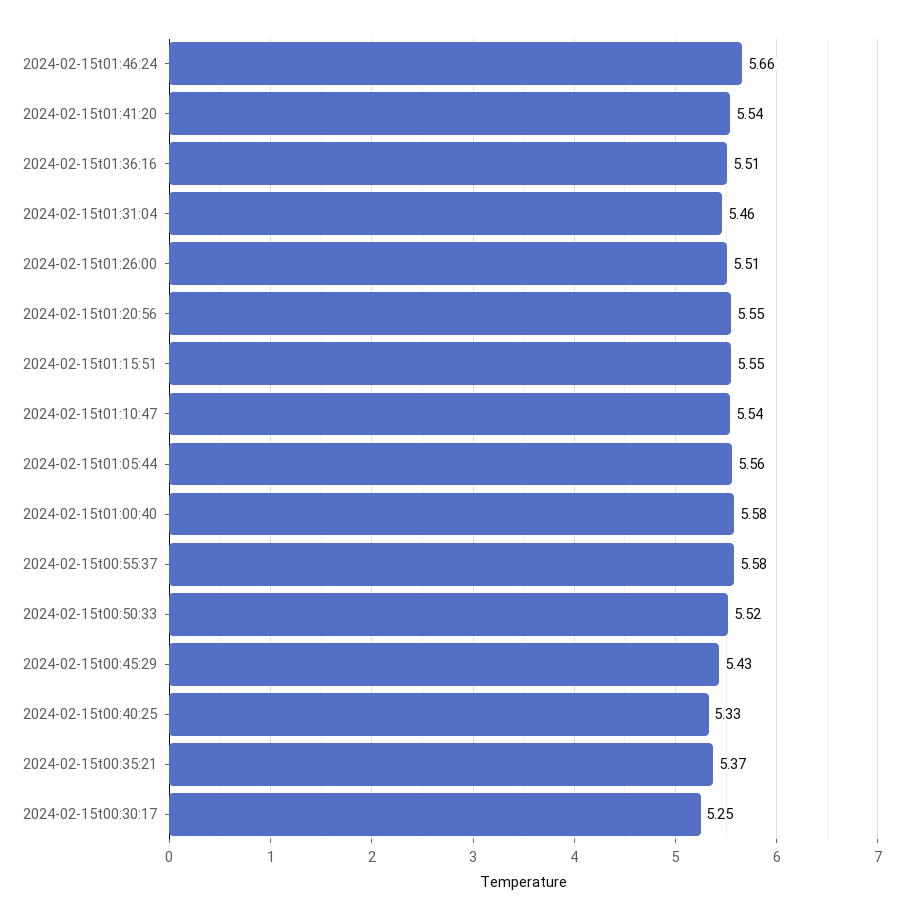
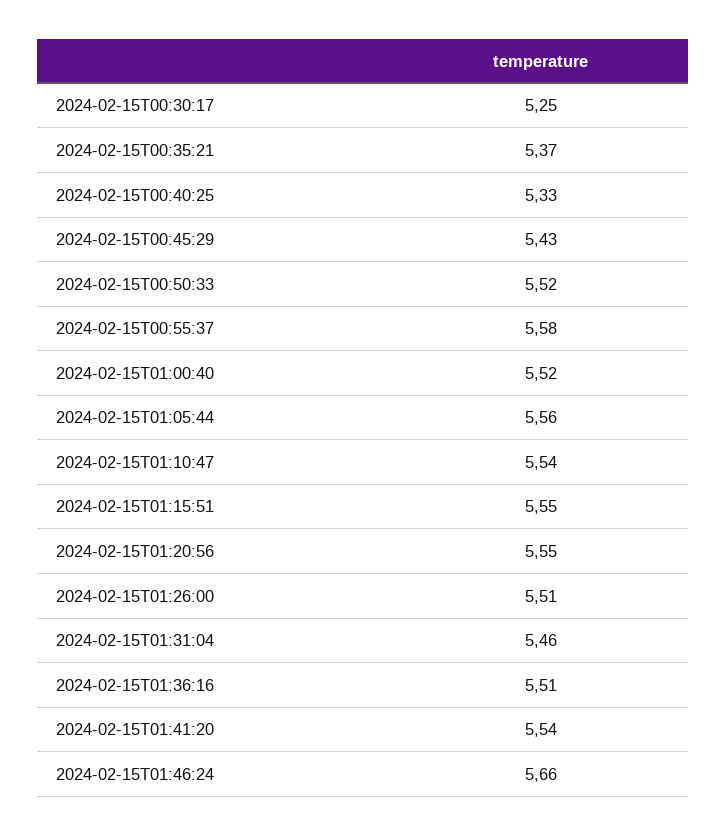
  {
    "2024-02-15t01:46:24": 5.66,
    "2024-02-15t01:41:20": 5.54,
    "2024-02-15t01:36:16": 5.51,
    "2024-02-15t01:31:04": 5.46,
    "2024-02-15t01:26:00": 5.51,
    "2024-02-15t01:20:56": 5.55,
    "2024-02-15t01:15:51": 5.55,
    "2024-02-15t01:10:47": 5.54,
    "2024-02-15t01:05:44": 5.56,
-   "2024-02-15t01:00:40": 5.58,
+   "2024-02-15t01:00:40": 5.52,
    "2024-02-15t00:55:37": 5.58,
    "2024-02-15t00:50:33": 5.52,
    "2024-02-15t00:45:29": 5.43,
    "2024-02-15t00:40:25": 5.33,
    "2024-02-15t00:35:21": 5.37,
    "2024-02-15t00:30:17": 5.25
  }

